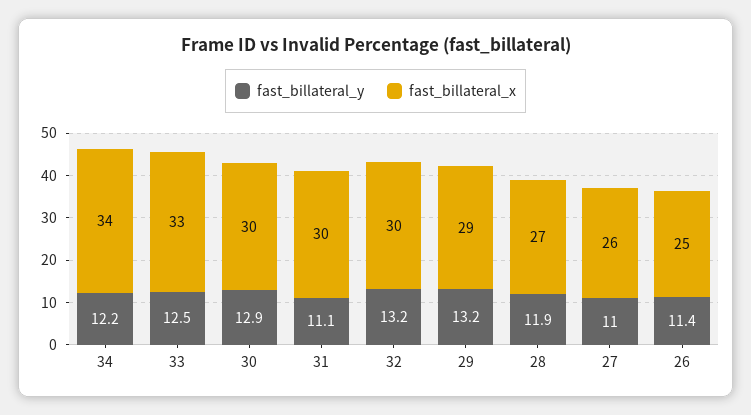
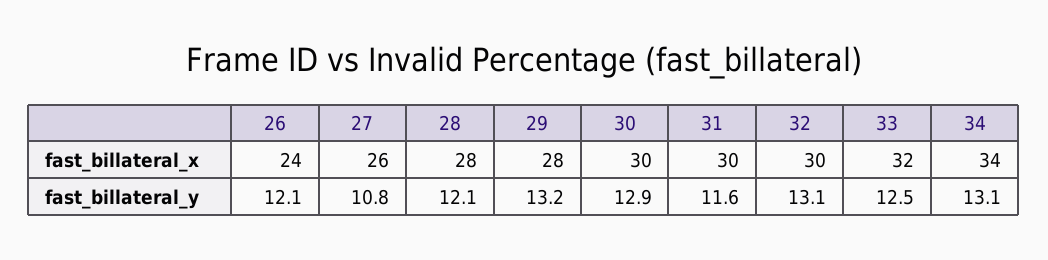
  {
    "fast_billateral_y": {
-     "34": 12.2,
+     "34": 13.1,
      "33": 12.5,
      "30": 12.9,
-     "31": 11.1,
+     "31": 11.6,
-     "32": 13.2,
+     "32": 13.1,
      "29": 13.2,
-     "28": 11.9,
+     "28": 12.1,
-     "27": 11,
+     "27": 10.8,
-     "26": 11.4
+     "26": 12.1
    },
    "fast_billateral_x": {
      "34": 34,
-     "33": 33,
+     "33": 32,
      "30": 30,
      "31": 30,
      "32": 30,
-     "29": 29,
+     "29": 28,
-     "28": 27,
+     "28": 28,
      "27": 26,
-     "26": 25
+     "26": 24
    }
  }

